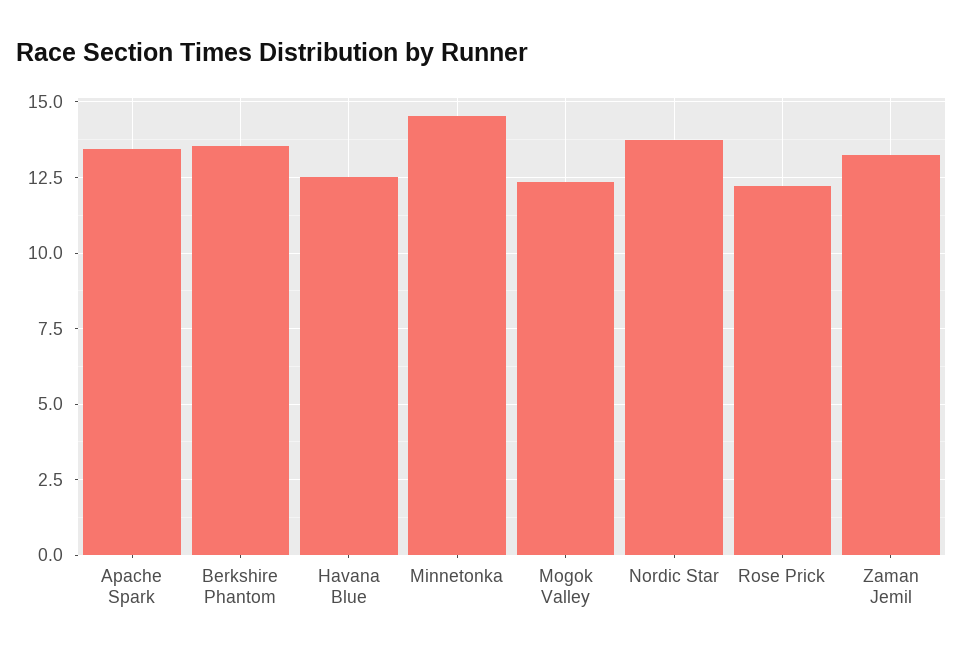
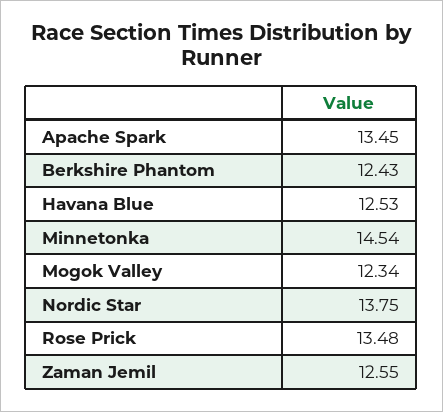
  {
    "Apache Spark": 13.45,
-   "Berkshire Phantom": 13.5,
+   "Berkshire Phantom": 12.43,
    "Havana Blue": 12.53,
    "Minnetonka": 14.54,
    "Mogok Valley": 12.34,
    "Nordic Star": 13.75,
-   "Rose Prick": 12.25,
+   "Rose Prick": 13.48,
-   "Zaman Jemil": 13.25
+   "Zaman Jemil": 12.55
  }

